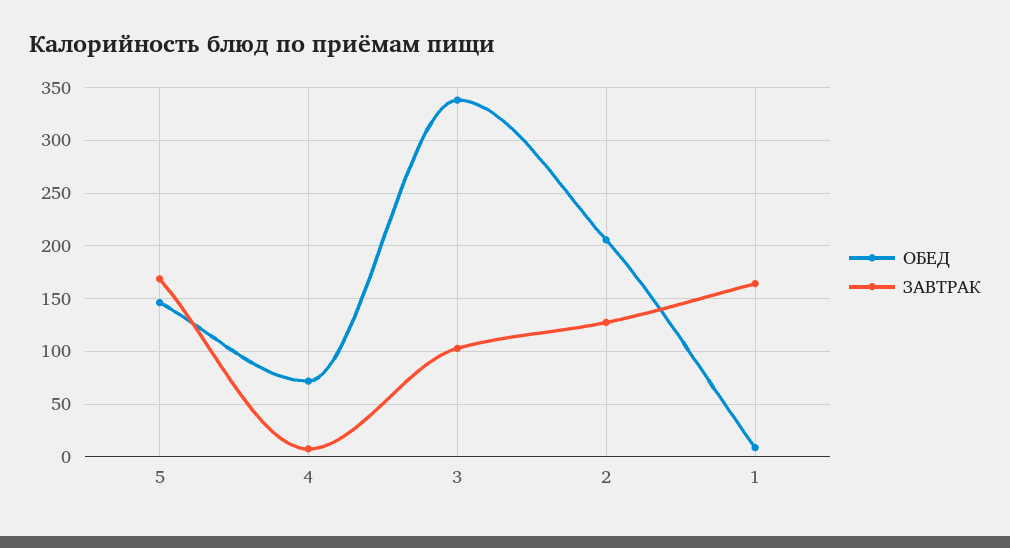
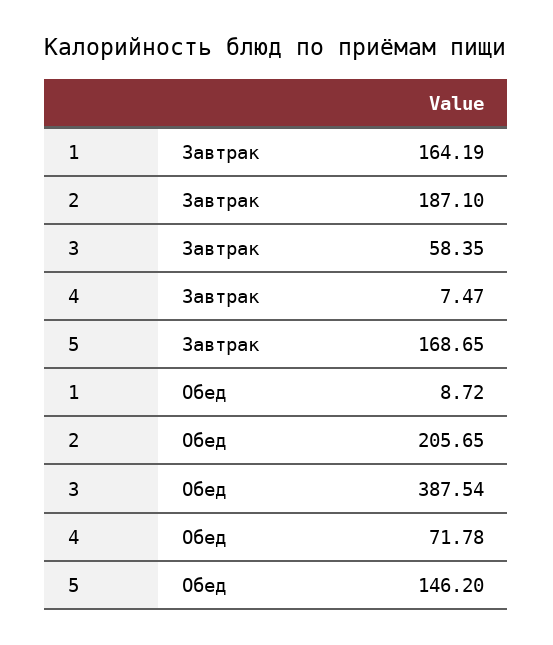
  {
    "ОБЕД": {
      "5": 146.2,
      "4": 71.78,
-     "3": 340,
+     "3": 387.54,
      "2": 205.65,
      "1": 8.72
    },
    "ЗАВТРАК": {
      "5": 168.65,
      "4": 7.47,
-     "3": 100,
+     "3": 58.35,
-     "2": 130,
+     "2": 187.1,
      "1": 164.19
    }
  }

